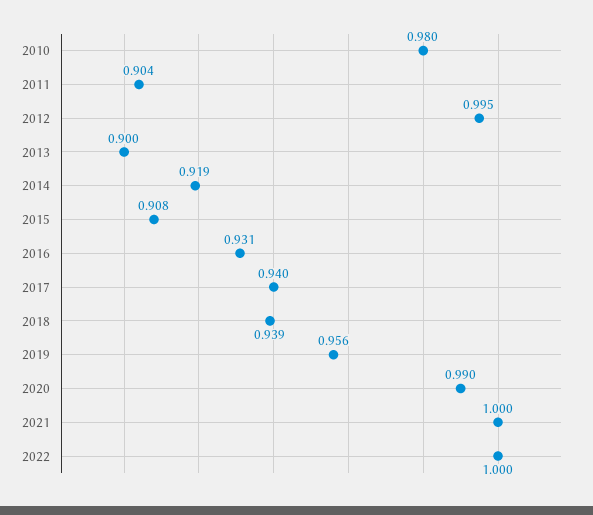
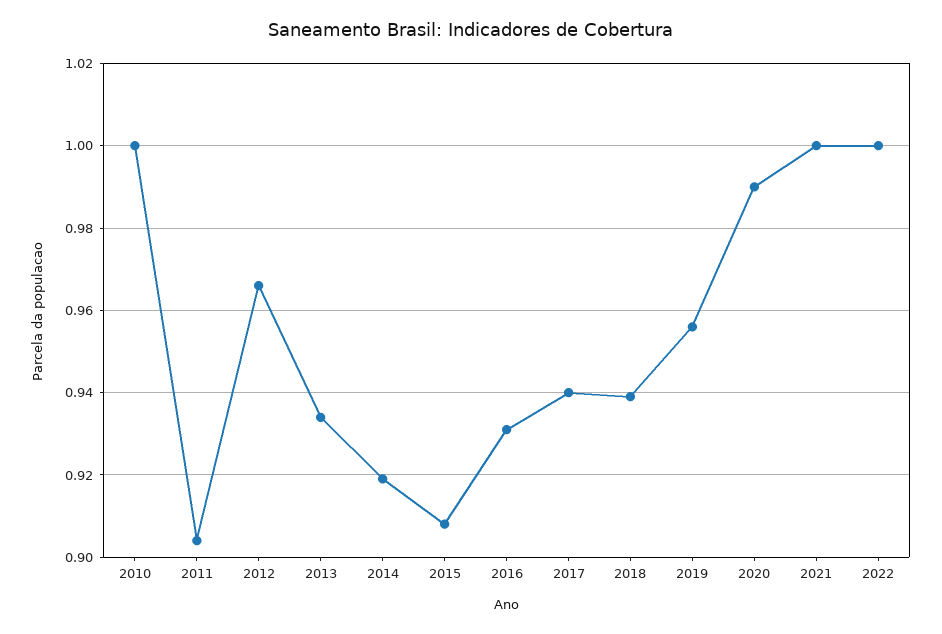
  {
-   "2010": 0.98,
+   "2010": 1,
    "2011": 0.904,
-   "2012": 0.995,
+   "2012": 0.965,
-   "2013": 0.9,
+   "2013": 0.935,
    "2014": 0.919,
    "2015": 0.908,
    "2016": 0.931,
    "2017": 0.94,
    "2018": 0.939,
    "2019": 0.956,
    "2020": 0.99,
    "2021": 1,
    "2022": 1
  }

